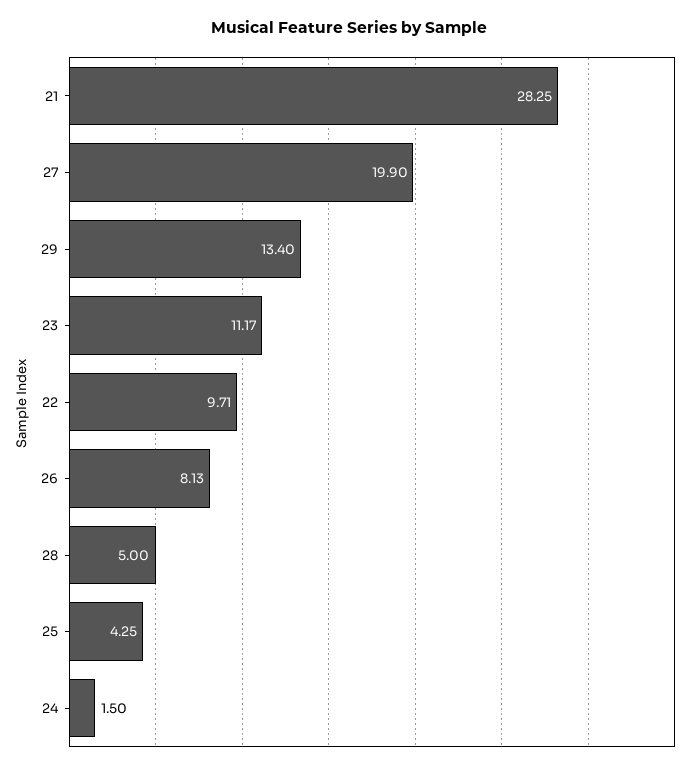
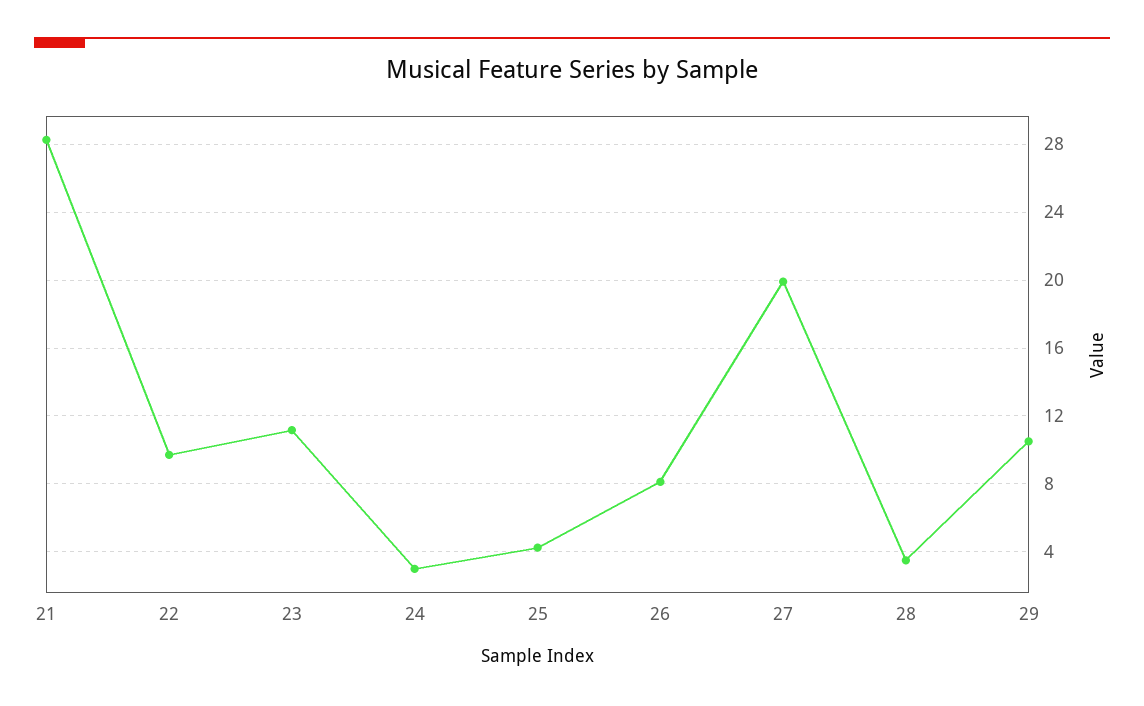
  {
    "21": 28.25,
    "27": 19.9,
-   "29": 13.4,
+   "29": 10.5,
    "23": 11.17,
    "22": 9.71,
    "26": 8.13,
-   "28": 5,
+   "28": 3.5,
    "25": 4.25,
-   "24": 1.5
+   "24": 3
  }

